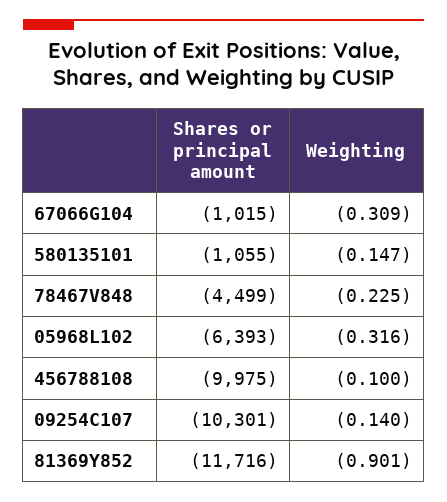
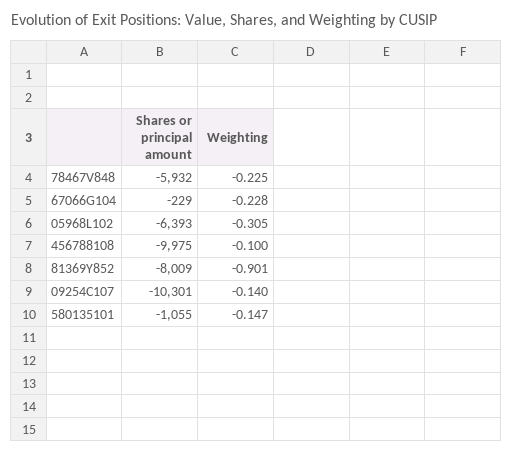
  {
    "Shares or principal amount": {
-     "67066G104": -1015,
+     "67066G104": -229,
      "580135101": -1055,
-     "78467V848": -4499,
+     "78467V848": -5932,
      "05968L102": -6393,
      "456788108": -9975,
      "09254C107": -10301,
-     "81369Y852": -11716
+     "81369Y852": -8009
    },
    "Weighting": {
-     "67066G104": -0.309,
+     "67066G104": -0.228,
      "580135101": -0.147,
      "78467V848": -0.225,
-     "05968L102": -0.316,
+     "05968L102": -0.305,
      "456788108": -0.1,
      "09254C107": -0.14,
      "81369Y852": -0.901
    }
  }

